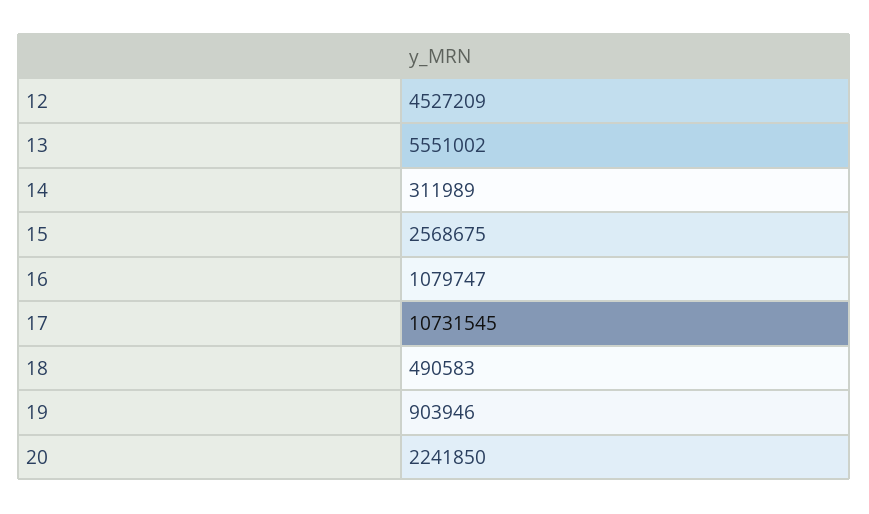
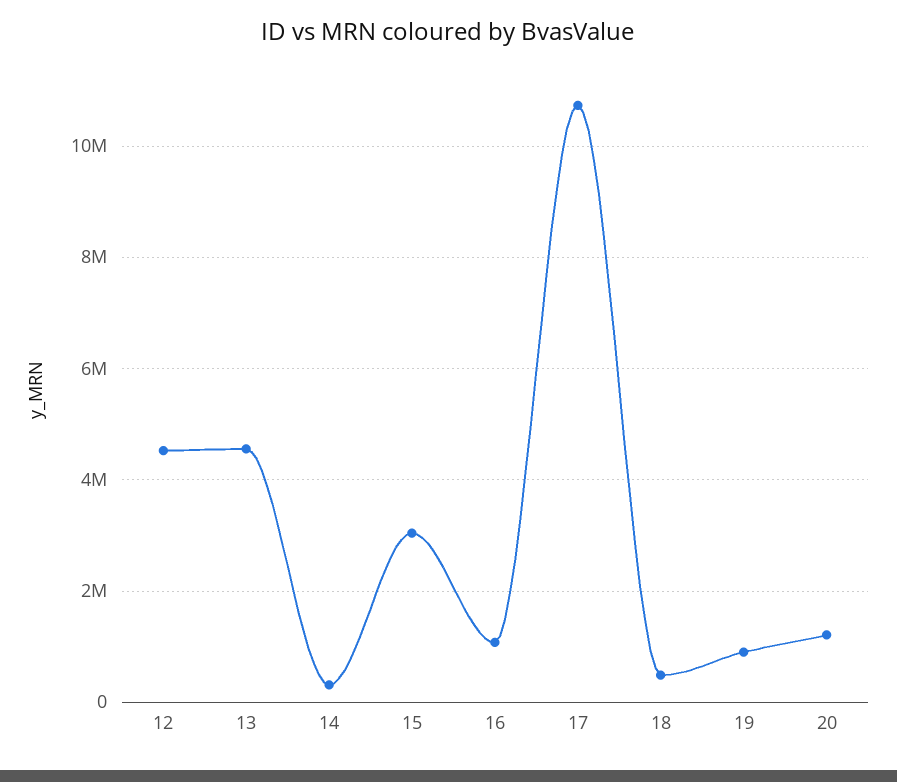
  {
    "12": 4527209,
-   "13": 5551002,
+   "13": 4600000,
    "14": 311989,
-   "15": 2568675,
+   "15": 3000000,
    "16": 1079747,
    "17": 10731545,
    "18": 490583,
    "19": 903946,
-   "20": 2241850
+   "20": 1200000
  }

